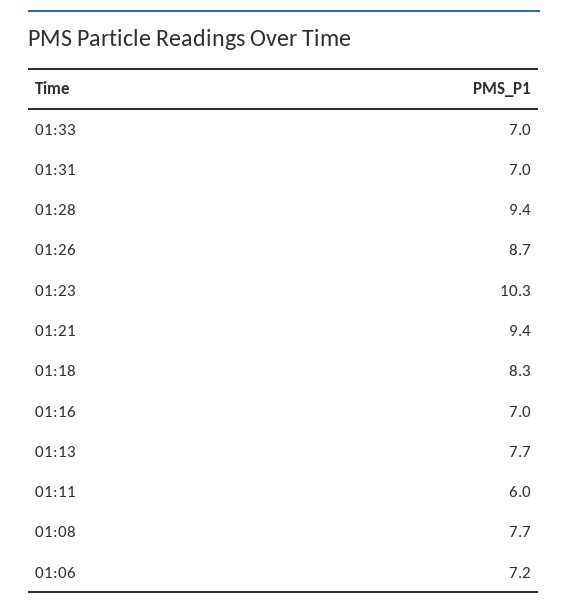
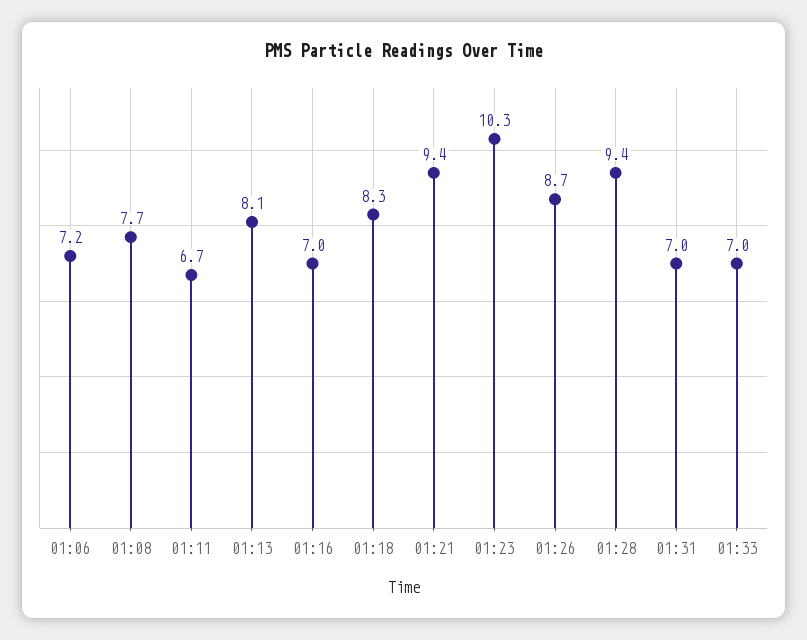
  {
    "01:33": 7,
    "01:31": 7,
    "01:28": 9.4,
    "01:26": 8.7,
    "01:23": 10.3,
    "01:21": 9.4,
    "01:18": 8.3,
    "01:16": 7,
-   "01:13": 7.7,
+   "01:13": 8.1,
-   "01:11": 6,
+   "01:11": 6.7,
    "01:08": 7.7,
    "01:06": 7.2
  }

